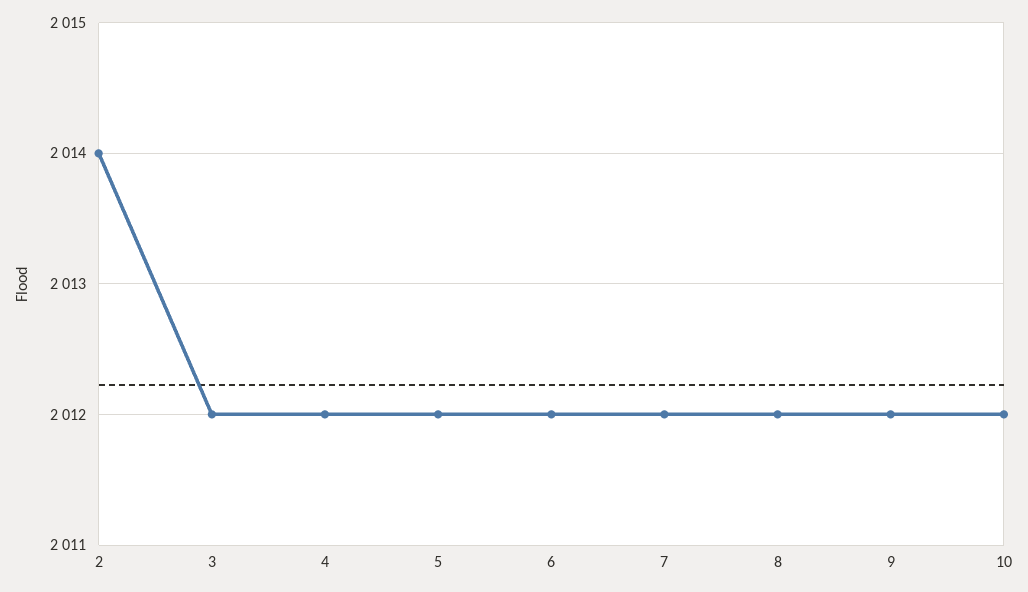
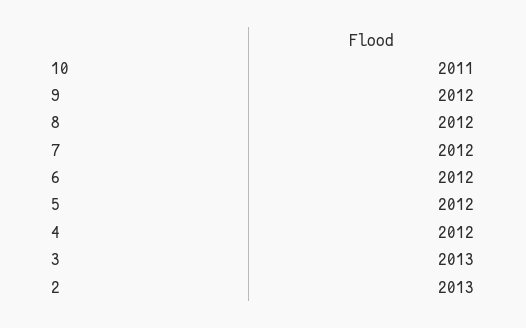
  {
-   "2": 2014,
+   "2": 2013,
-   "3": 2012,
+   "3": 2013,
    "4": 2012,
    "5": 2012,
    "6": 2012,
    "7": 2012,
    "8": 2012,
    "9": 2012,
-   "10": 2012
+   "10": 2011
  }

